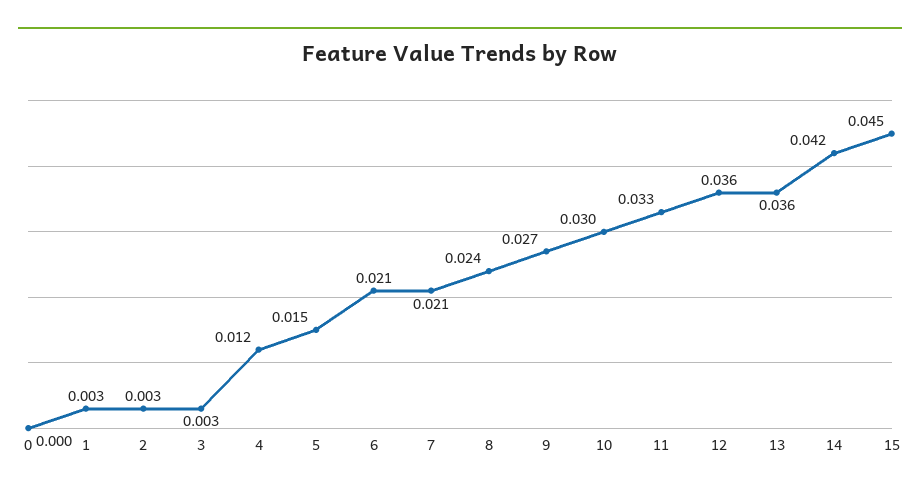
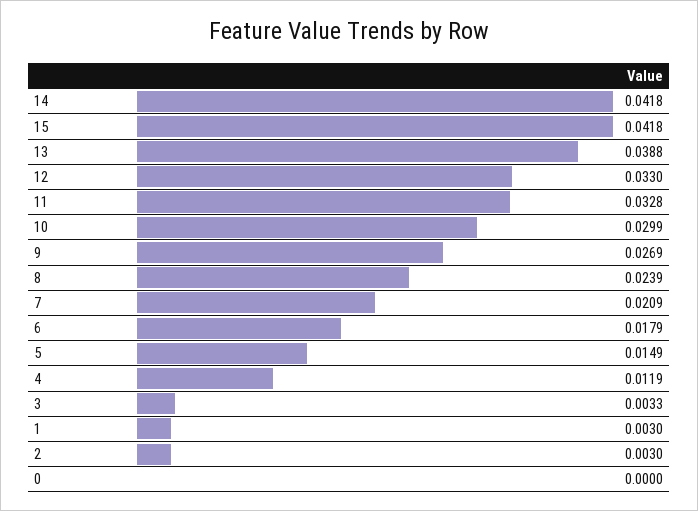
  {
    "0": 0,
    "1": 0.003,
    "2": 0.003,
    "3": 0.0033,
    "4": 0.0119,
    "5": 0.0149,
-   "6": 0.021,
+   "6": 0.0179,
    "7": 0.0209,
    "8": 0.0239,
    "9": 0.0269,
    "10": 0.0299,
    "11": 0.0328,
-   "12": 0.036,
+   "12": 0.033,
-   "13": 0.036,
+   "13": 0.0388,
    "14": 0.0418,
-   "15": 0.045
+   "15": 0.0418
  }

